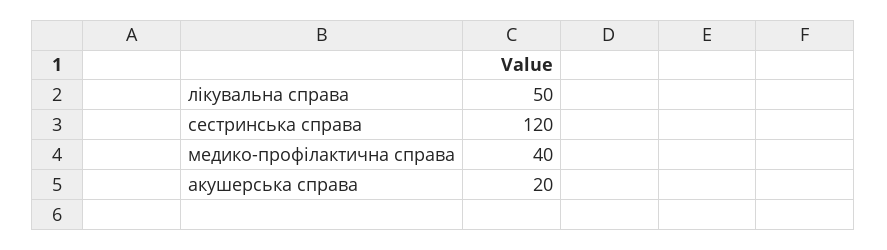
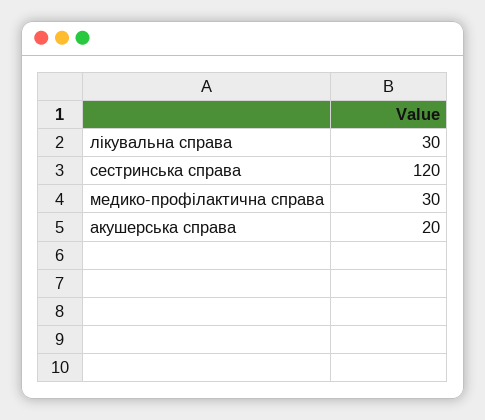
  {
-   "лікувальна справа": 50,
+   "лікувальна справа": 30,
    "сестринська справа": 120,
-   "медико-профілактична справа": 40,
+   "медико-профілактична справа": 30,
    "акушерська справа": 20
  }

